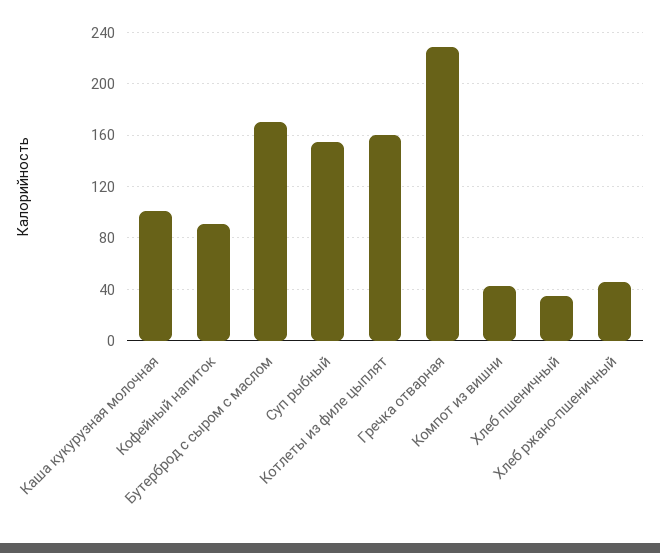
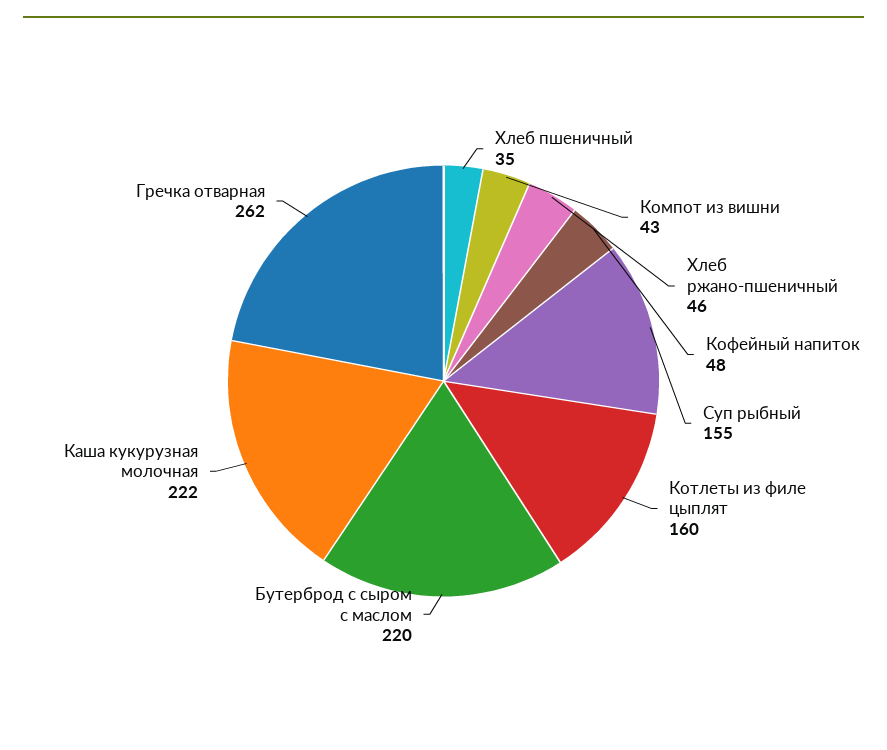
  {
-   "Каша кукурузная молочная": 100,
+   "Каша кукурузная молочная": 222,
-   "Кофейный напиток": 90,
+   "Кофейный напиток": 48,
-   "Бутерброд с сыром с маслом": 170,
+   "Бутерброд с сыром с маслом": 220,
    "Суп рыбный": 155,
    "Котлеты из филе цыплят": 160,
-   "Гречка отварная": 230,
+   "Гречка отварная": 262,
    "Компот из вишни": 43,
    "Хлеб пшеничный": 35,
    "Хлеб ржано-пшеничный": 46
  }

